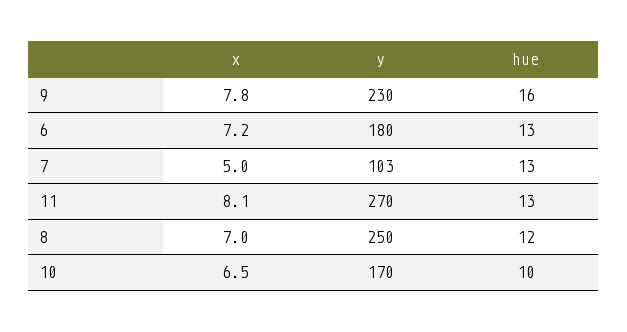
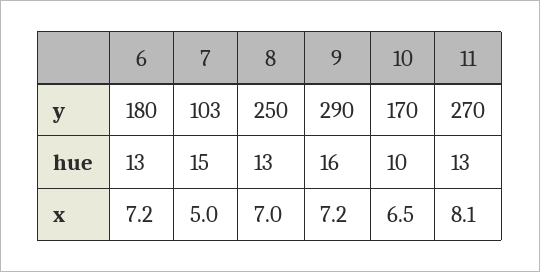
  {
    "x": {
-     "9": 7.8,
+     "9": 7.2,
      "6": 7.2,
      "7": 5,
      "11": 8.1,
      "8": 7,
      "10": 6.5
    },
    "y": {
-     "9": 230,
+     "9": 290,
      "6": 180,
      "7": 103,
      "11": 270,
      "8": 250,
      "10": 170
    },
    "hue": {
      "9": 16,
      "6": 13,
-     "7": 13,
+     "7": 15,
      "11": 13,
-     "8": 12,
+     "8": 13,
      "10": 10
    }
  }

